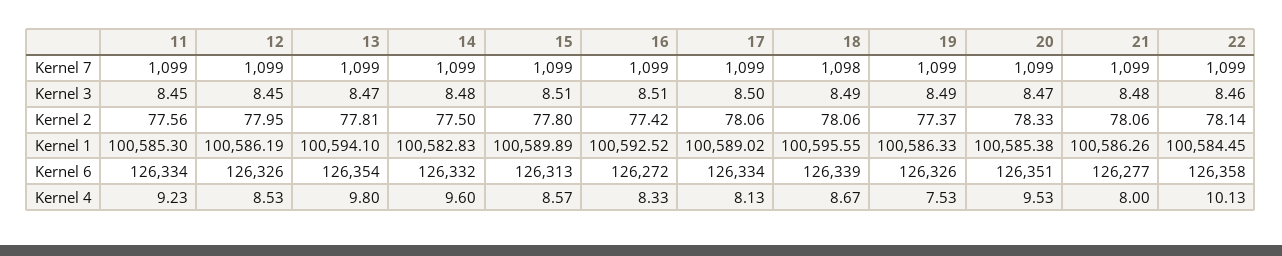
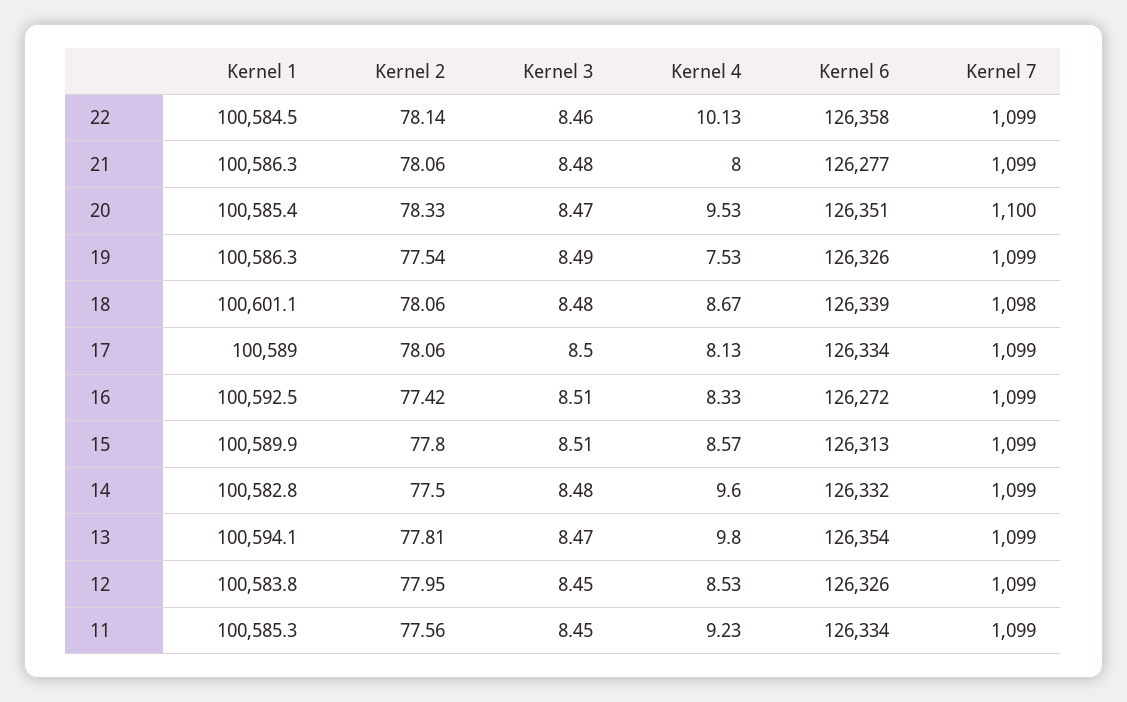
  {
    "11": {
      "Kernel 7": 1099,
      "Kernel 3": 8.45,
      "Kernel 2": 77.56,
      "Kernel 1": 100585.3,
      "Kernel 6": 126334,
      "Kernel 4": 9.23
    },
    "12": {
      "Kernel 7": 1099,
      "Kernel 3": 8.45,
      "Kernel 2": 77.95,
-     "Kernel 1": 100586.19,
+     "Kernel 1": 100583.8,
      "Kernel 6": 126326,
      "Kernel 4": 8.53
    },
    "13": {
      "Kernel 7": 1099,
      "Kernel 3": 8.47,
      "Kernel 2": 77.81,
      "Kernel 1": 100594.1,
      "Kernel 6": 126354,
      "Kernel 4": 9.8
    },
    "14": {
      "Kernel 7": 1099,
      "Kernel 3": 8.48,
      "Kernel 2": 77.5,
      "Kernel 1": 100582.83,
      "Kernel 6": 126332,
      "Kernel 4": 9.6
    },
    "15": {
      "Kernel 7": 1099,
      "Kernel 3": 8.51,
      "Kernel 2": 77.8,
      "Kernel 1": 100589.89,
      "Kernel 6": 126313,
      "Kernel 4": 8.57
    },
    "16": {
      "Kernel 7": 1099,
      "Kernel 3": 8.51,
      "Kernel 2": 77.42,
      "Kernel 1": 100592.52,
      "Kernel 6": 126272,
      "Kernel 4": 8.33
    },
    "17": {
      "Kernel 7": 1099,
      "Kernel 3": 8.5,
      "Kernel 2": 78.06,
      "Kernel 1": 100589.02,
      "Kernel 6": 126334,
      "Kernel 4": 8.13
    },
    "18": {
      "Kernel 7": 1098,
-     "Kernel 3": 8.49,
+     "Kernel 3": 8.48,
      "Kernel 2": 78.06,
-     "Kernel 1": 100595.55,
+     "Kernel 1": 100601.1,
      "Kernel 6": 126339,
      "Kernel 4": 8.67
    },
    "19": {
      "Kernel 7": 1099,
      "Kernel 3": 8.49,
-     "Kernel 2": 77.37,
+     "Kernel 2": 77.54,
      "Kernel 1": 100586.33,
      "Kernel 6": 126326,
      "Kernel 4": 7.53
    },
    "20": {
-     "Kernel 7": 1099,
+     "Kernel 7": 1100,
      "Kernel 3": 8.47,
      "Kernel 2": 78.33,
      "Kernel 1": 100585.38,
      "Kernel 6": 126351,
      "Kernel 4": 9.53
    },
    "21": {
      "Kernel 7": 1099,
      "Kernel 3": 8.48,
      "Kernel 2": 78.06,
      "Kernel 1": 100586.26,
      "Kernel 6": 126277,
      "Kernel 4": 8
    },
    "22": {
      "Kernel 7": 1099,
      "Kernel 3": 8.46,
      "Kernel 2": 78.14,
      "Kernel 1": 100584.45,
      "Kernel 6": 126358,
      "Kernel 4": 10.13
    }
  }

